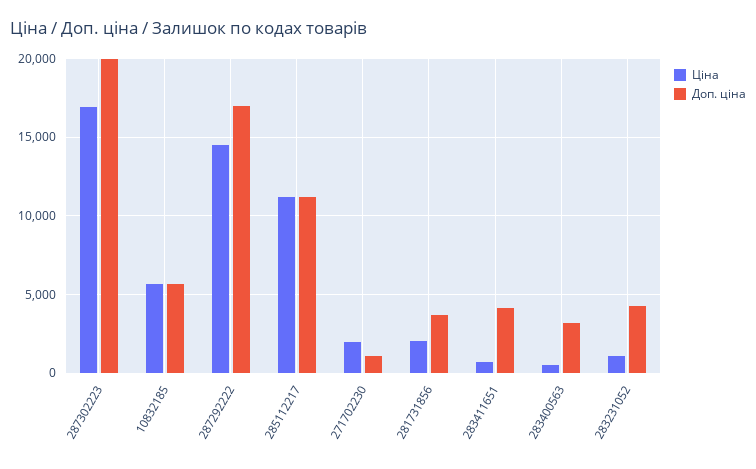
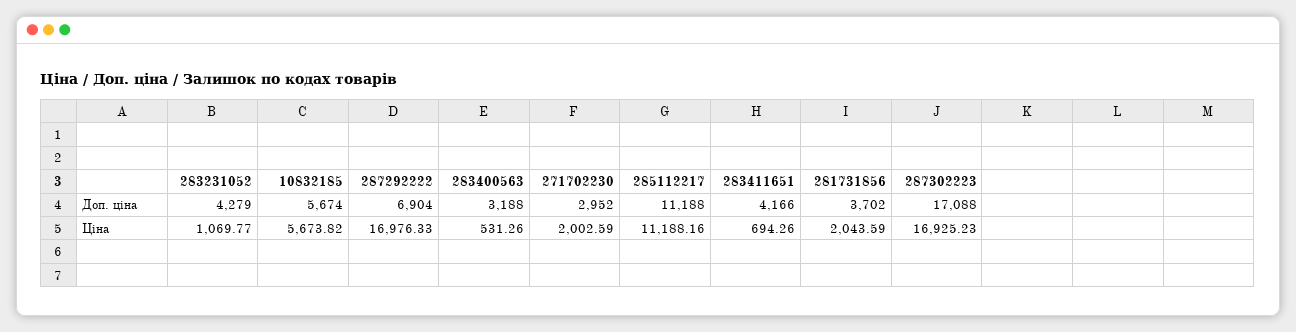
  {
    "Ціна": {
      "287302223": 16925.23,
      "10832185": 5673.82,
-     "287292222": 14500,
+     "287292222": 16976.33,
      "285112217": 11188.16,
      "271702230": 2002.59,
      "281731856": 2043.59,
      "283411651": 694.26,
      "283400563": 531.26,
      "283231052": 1069.77
    },
    "Доп. ціна": {
-     "287302223": 20000,
+     "287302223": 17088,
      "10832185": 5674,
-     "287292222": 17000,
+     "287292222": 6904,
      "285112217": 11188,
-     "271702230": 1000,
+     "271702230": 2952,
      "281731856": 3702,
      "283411651": 4166,
      "283400563": 3188,
      "283231052": 4279
    }
  }

